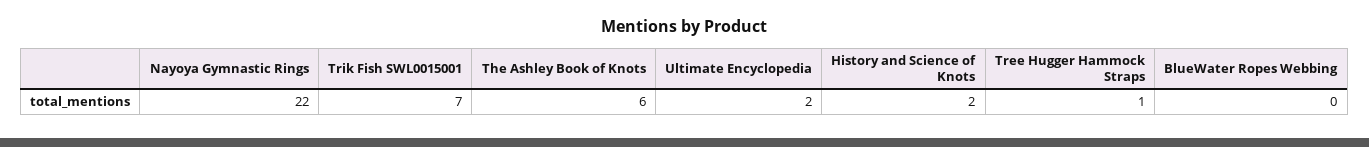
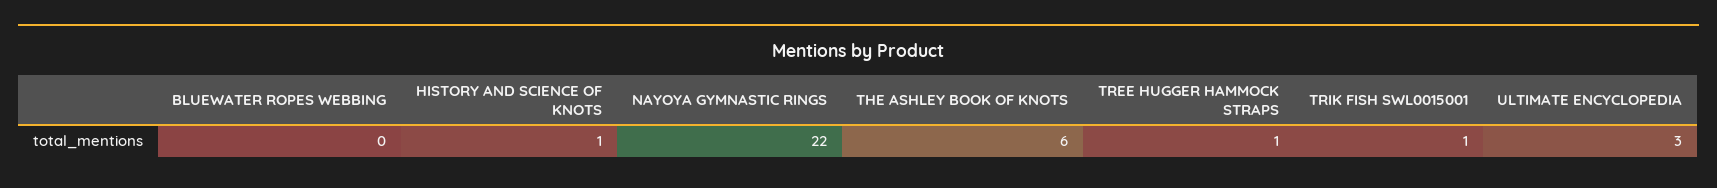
  {
    "Nayoya Gymnastic Rings": 22,
-   "Trik Fish SWL0015001": 7,
+   "Trik Fish SWL0015001": 1,
    "The Ashley Book of Knots": 6,
-   "Ultimate Encyclopedia": 2,
+   "Ultimate Encyclopedia": 3,
-   "History and Science of Knots": 2,
+   "History and Science of Knots": 1,
    "Tree Hugger Hammock Straps": 1,
    "BlueWater Ropes Webbing": 0
  }

